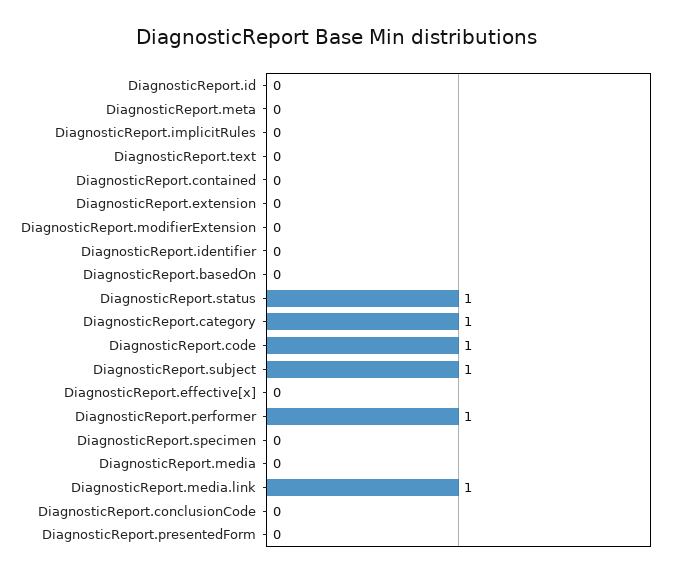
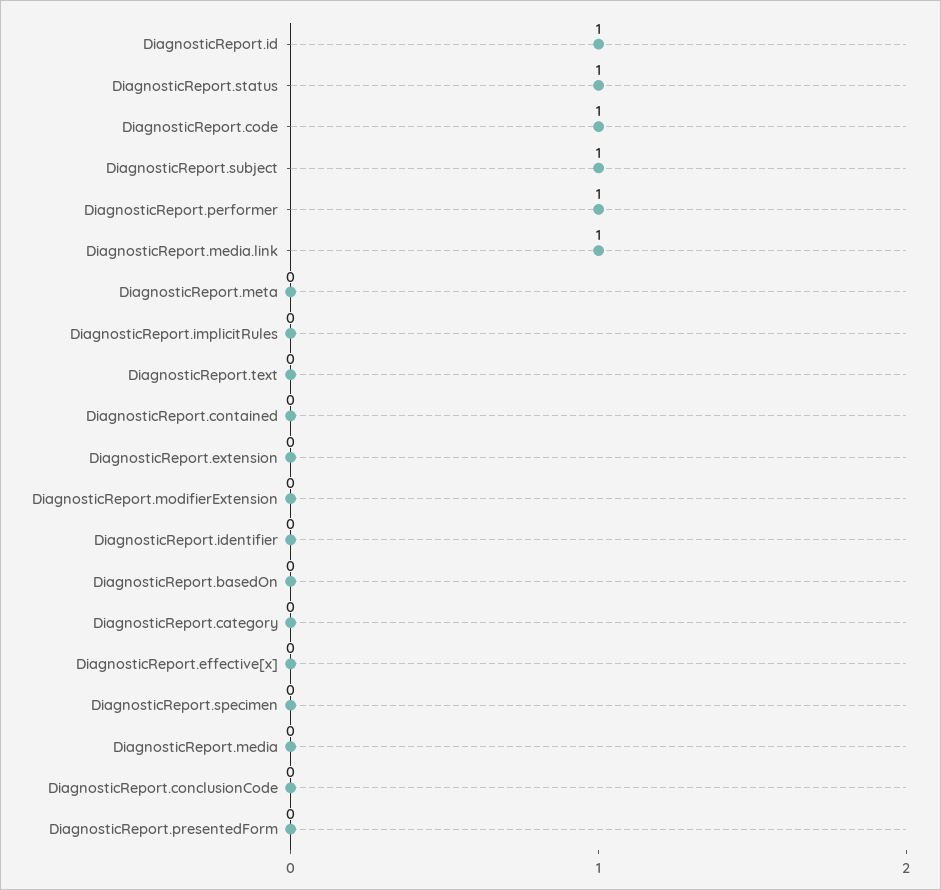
  {
-   "DiagnosticReport.id": 0,
+   "DiagnosticReport.id": 1,
    "DiagnosticReport.meta": 0,
    "DiagnosticReport.implicitRules": 0,
    "DiagnosticReport.text": 0,
    "DiagnosticReport.contained": 0,
    "DiagnosticReport.extension": 0,
    "DiagnosticReport.modifierExtension": 0,
    "DiagnosticReport.identifier": 0,
    "DiagnosticReport.basedOn": 0,
    "DiagnosticReport.status": 1,
-   "DiagnosticReport.category": 1,
+   "DiagnosticReport.category": 0,
    "DiagnosticReport.code": 1,
    "DiagnosticReport.subject": 1,
    "DiagnosticReport.effective[x]": 0,
    "DiagnosticReport.performer": 1,
    "DiagnosticReport.specimen": 0,
    "DiagnosticReport.media": 0,
    "DiagnosticReport.media.link": 1,
    "DiagnosticReport.conclusionCode": 0,
    "DiagnosticReport.presentedForm": 0
  }

